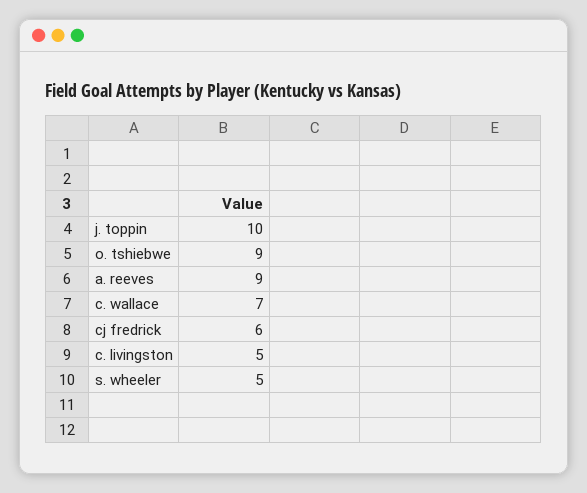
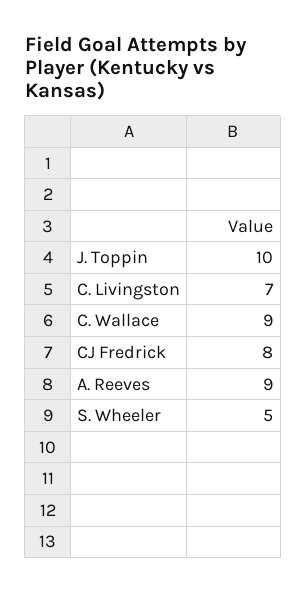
  {
    "j. toppin": 10,
-   "o. tshiebwe": 9,
    "a. reeves": 9,
-   "c. wallace": 7,
+   "c. wallace": 9,
-   "cj fredrick": 6,
+   "cj fredrick": 8,
-   "c. livingston": 5,
+   "c. livingston": 7,
    "s. wheeler": 5
  }

